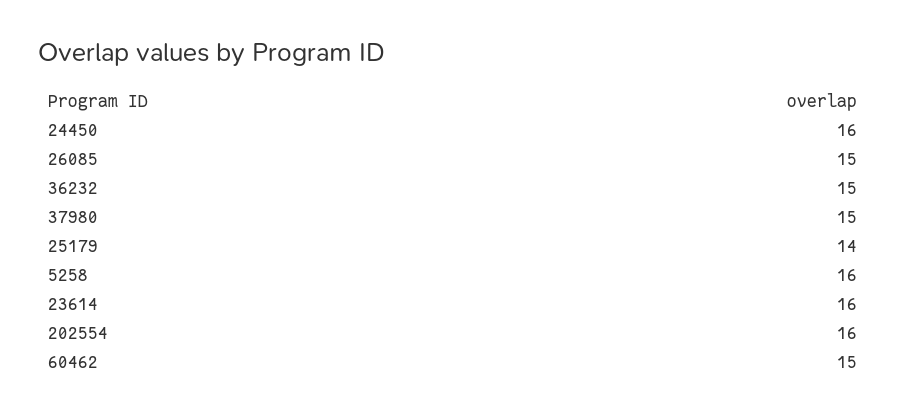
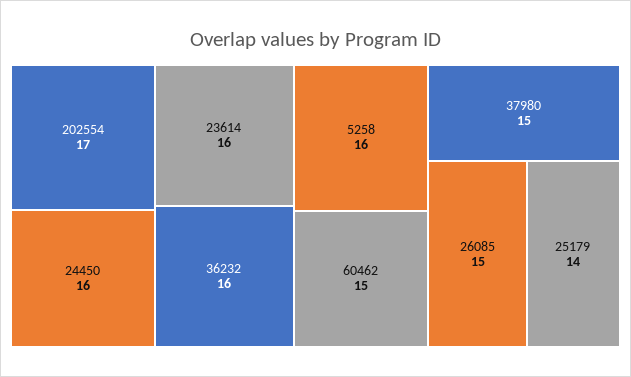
  {
    "24450": 16,
    "26085": 15,
-   "36232": 15,
+   "36232": 16,
    "37980": 15,
    "25179": 14,
    "5258": 16,
    "23614": 16,
-   "202554": 16,
+   "202554": 17,
    "60462": 15
  }

